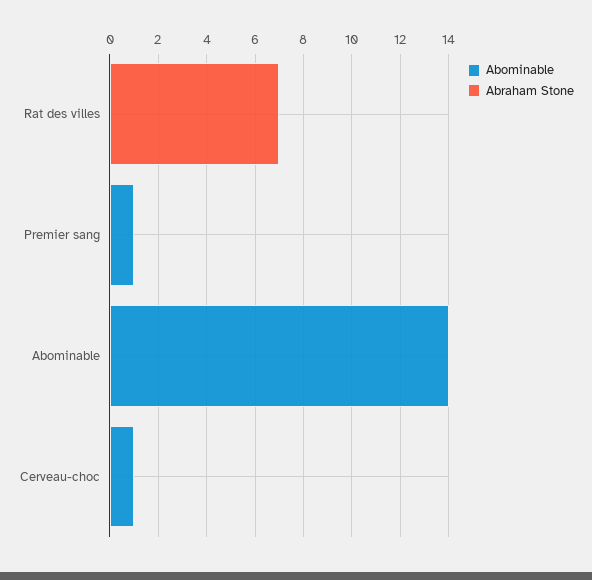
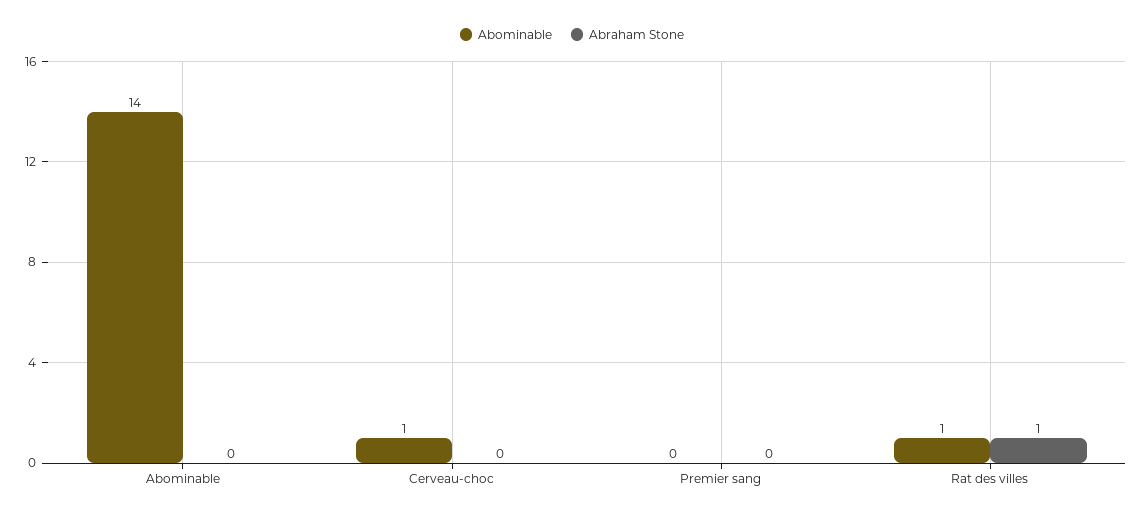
  {
    "Abominable": {
-     "Rat des villes": 0,
+     "Rat des villes": 1,
-     "Premier sang": 1,
+     "Premier sang": 0,
      "Abominable": 14,
      "Cerveau-choc": 1
    },
    "Abraham Stone": {
-     "Rat des villes": 7,
+     "Rat des villes": 1,
      "Premier sang": 0,
      "Abominable": 0,
      "Cerveau-choc": 0
    }
  }

